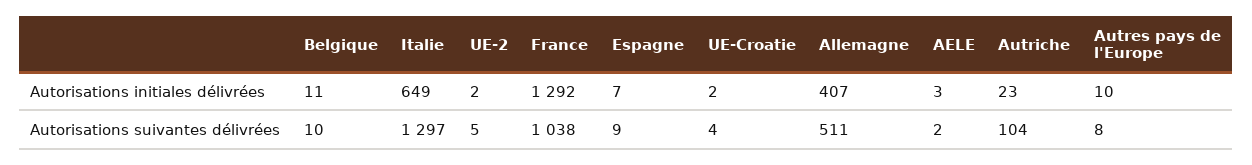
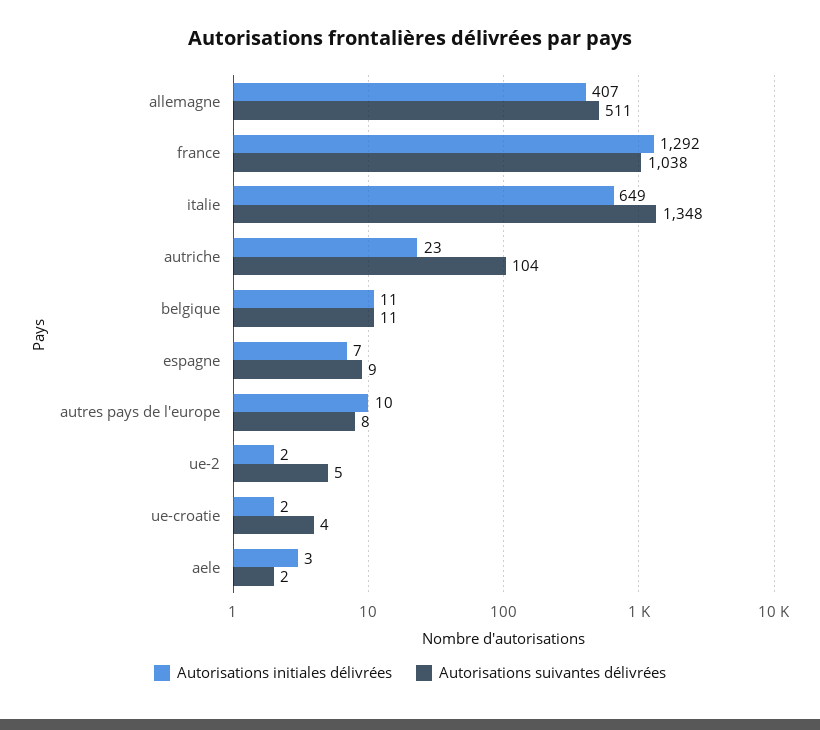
  {
    "Autorisations initiales délivrées": {
      "Belgique": 11,
      "Italie": 649,
      "UE-2": 2,
      "France": 1292,
      "Espagne": 7,
      "UE-Croatie": 2,
      "Allemagne": 407,
      "AELE": 3,
      "Autriche": 23,
      "Autres pays de l'Europe": 10
    },
    "Autorisations suivantes délivrées": {
-     "Belgique": 10,
+     "Belgique": 11,
-     "Italie": 1297,
+     "Italie": 1348,
      "UE-2": 5,
      "France": 1038,
      "Espagne": 9,
      "UE-Croatie": 4,
      "Allemagne": 511,
      "AELE": 2,
      "Autriche": 104,
      "Autres pays de l'Europe": 8
    }
  }

